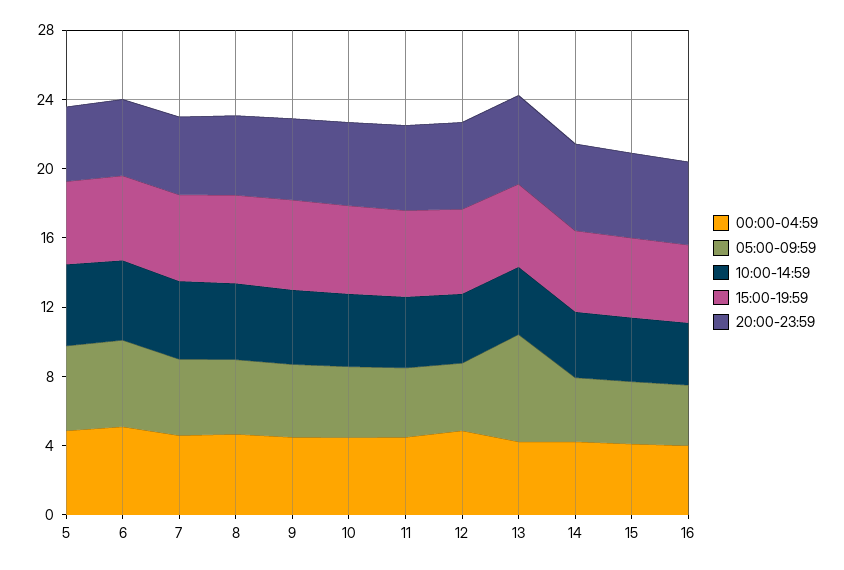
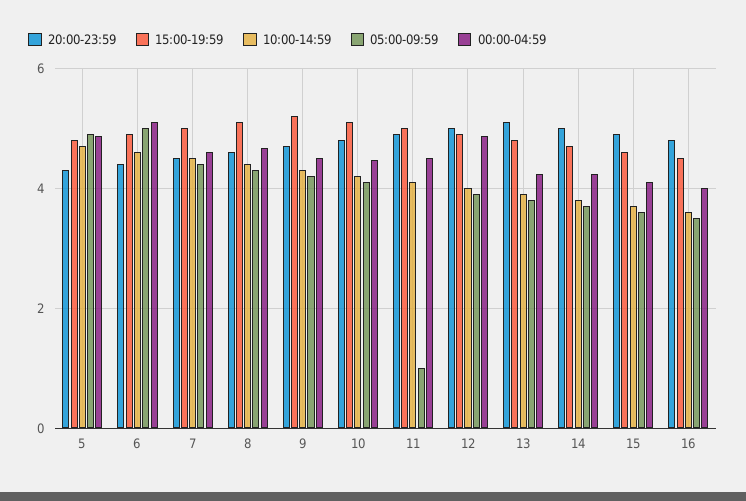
  {
    "00:00-04:59": {
      "5": 4.8,
      "6": 5.2,
      "7": 4.6,
      "8": 4.6,
      "9": 4.6,
      "10": 4.4,
      "11": 4.6,
      "12": 4.8,
      "13": 4.2,
      "14": 4.2,
      "15": 4.2,
      "16": 4
    },
    "05:00-09:59": {
      "5": 5,
      "6": 5,
      "7": 4.4,
      "8": 4.4,
      "9": 4.2,
      "10": 4.2,
-     "11": 4,
+     "11": 1,
      "12": 4,
-     "13": 6,
+     "13": 3.8,
      "14": 3.8,
      "15": 3.6,
      "16": 3.6
    },
    "10:00-14:59": {
      "5": 4.8,
      "6": 4.6,
      "7": 4.6,
      "8": 4.4,
      "9": 4.4,
      "10": 4.2,
      "11": 4.2,
      "12": 4,
      "13": 4,
      "14": 3.8,
      "15": 3.8,
      "16": 3.6
    },
    "15:00-19:59": {
      "5": 4.8,
      "6": 5,
      "7": 5,
      "8": 5.2,
      "9": 5.2,
      "10": 5.2,
      "11": 5,
      "12": 5,
      "13": 4.8,
      "14": 4.8,
      "15": 4.6,
      "16": 4.6
    },
    "20:00-23:59": {
      "5": 4.4,
      "6": 4.4,
      "7": 4.6,
      "8": 4.6,
      "9": 4.8,
      "10": 4.8,
      "11": 5,
      "12": 5,
      "13": 5.2,
      "14": 5,
      "15": 5,
      "16": 4.8
    }
  }

